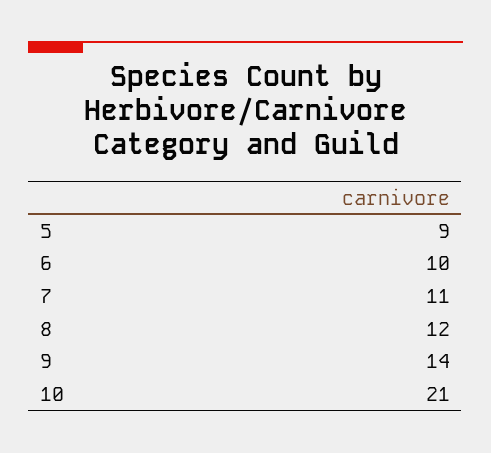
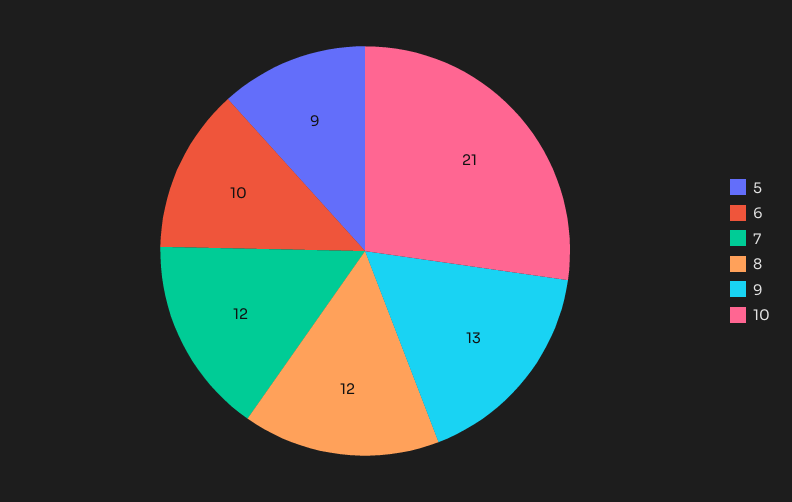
  {
    "5": 9,
    "6": 10,
-   "7": 11,
+   "7": 12,
    "8": 12,
-   "9": 14,
+   "9": 13,
    "10": 21
  }

